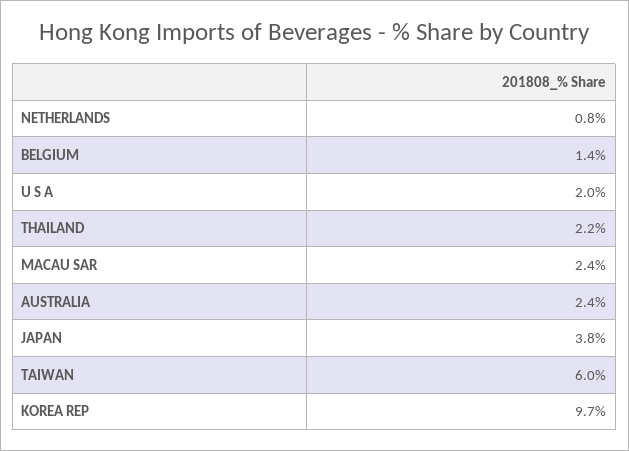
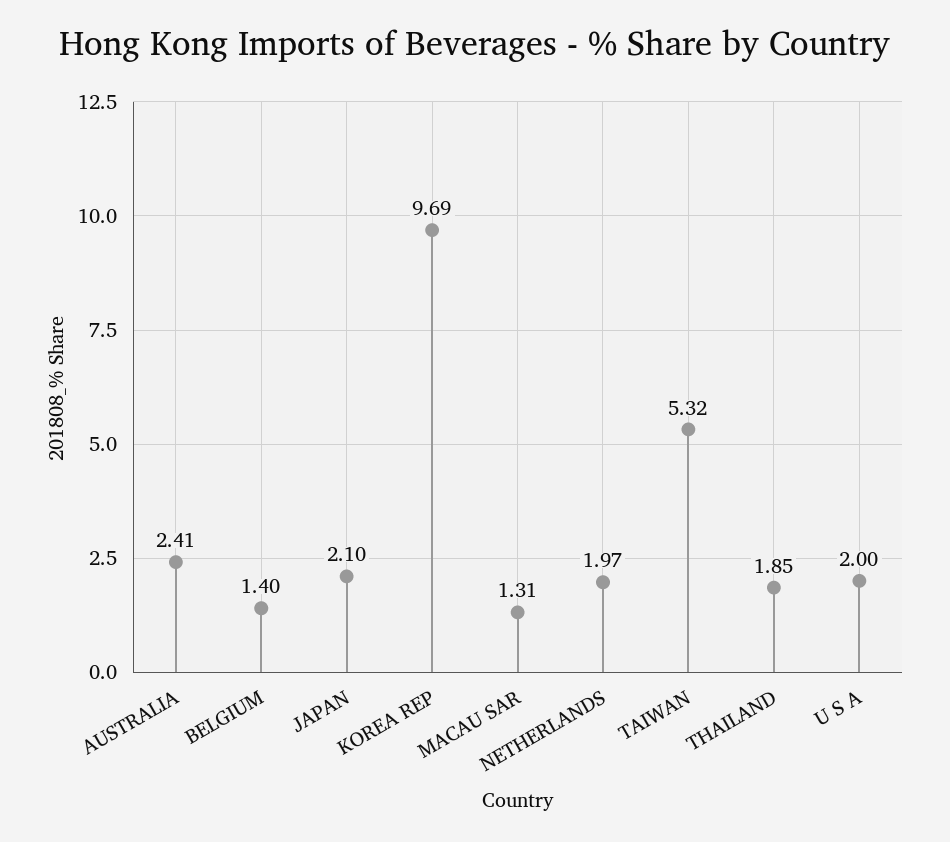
  {
-   "NETHERLANDS": 0.8,
+   "NETHERLANDS": 1.97,
    "BELGIUM": 1.4,
    "U S A": 2,
-   "THAILAND": 2.2,
+   "THAILAND": 1.85,
-   "MACAU SAR": 2.4,
+   "MACAU SAR": 1.31,
    "AUSTRALIA": 2.41,
-   "JAPAN": 3.8,
+   "JAPAN": 2.1,
-   "TAIWAN": 6,
+   "TAIWAN": 5.32,
    "KOREA REP": 9.69
  }

